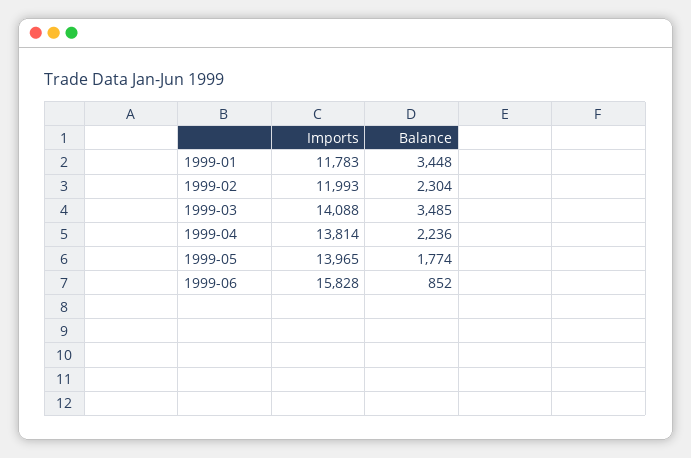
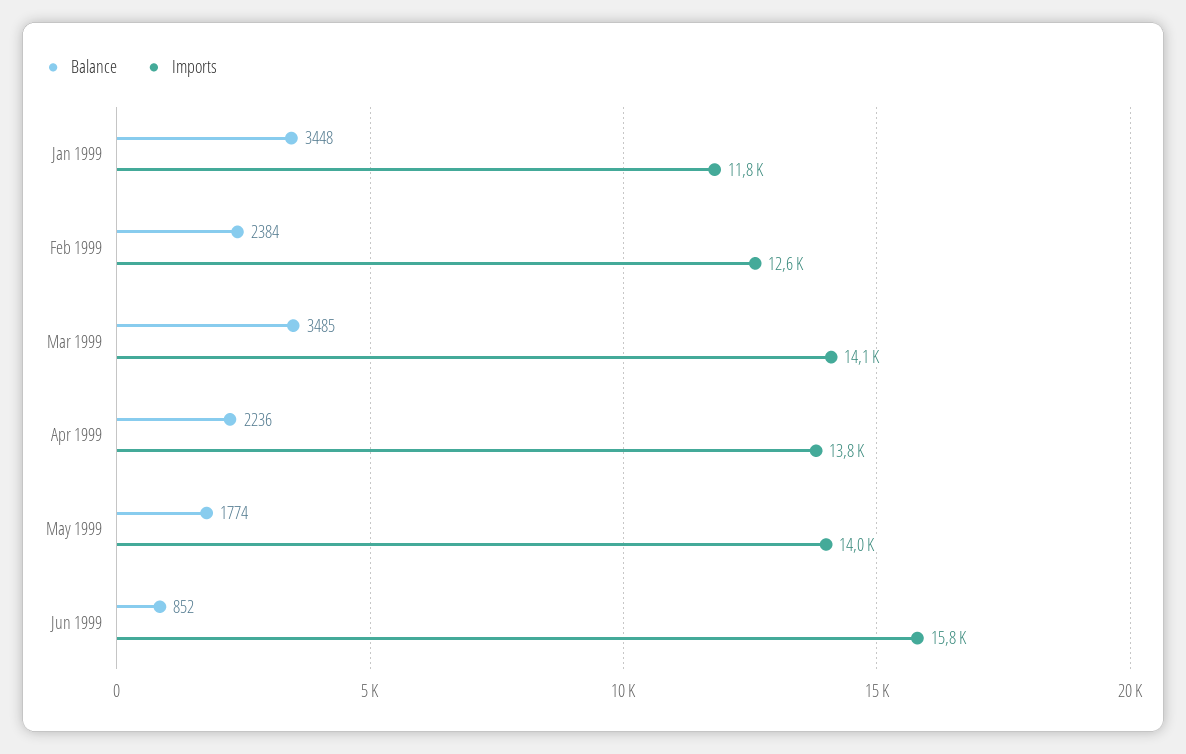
  {
    "Imports": {
      "1999-01": 11783,
-     "1999-02": 11993,
+     "1999-02": 12600,
      "1999-03": 14088,
      "1999-04": 13814,
      "1999-05": 13965,
      "1999-06": 15828
    },
    "Balance": {
      "1999-01": 3448,
-     "1999-02": 2304,
+     "1999-02": 2384,
      "1999-03": 3485,
      "1999-04": 2236,
      "1999-05": 1774,
      "1999-06": 852
    }
  }

